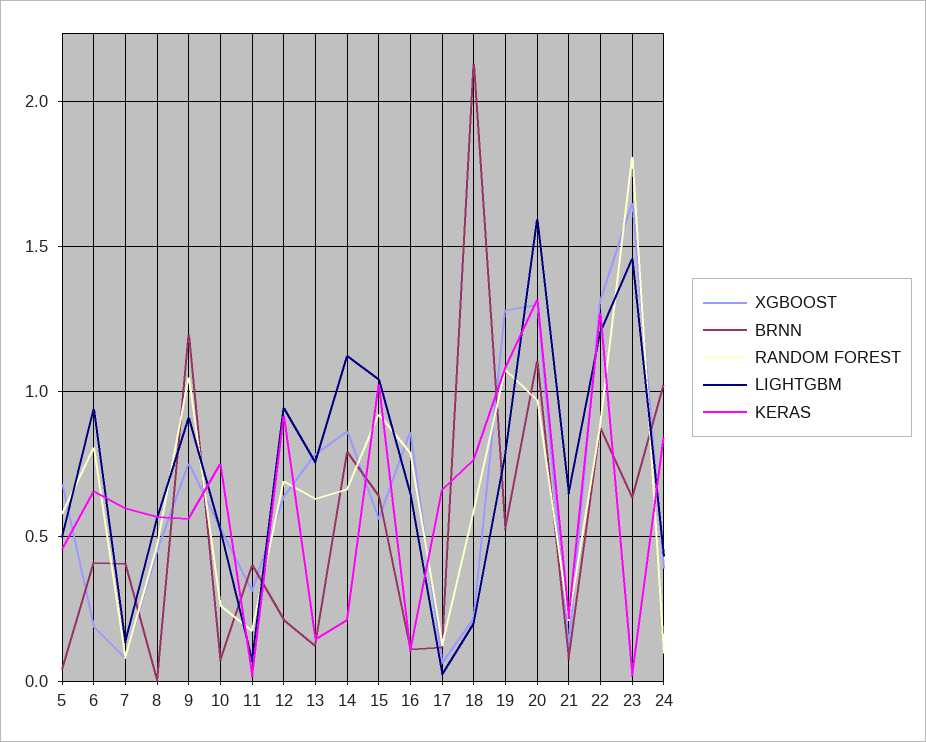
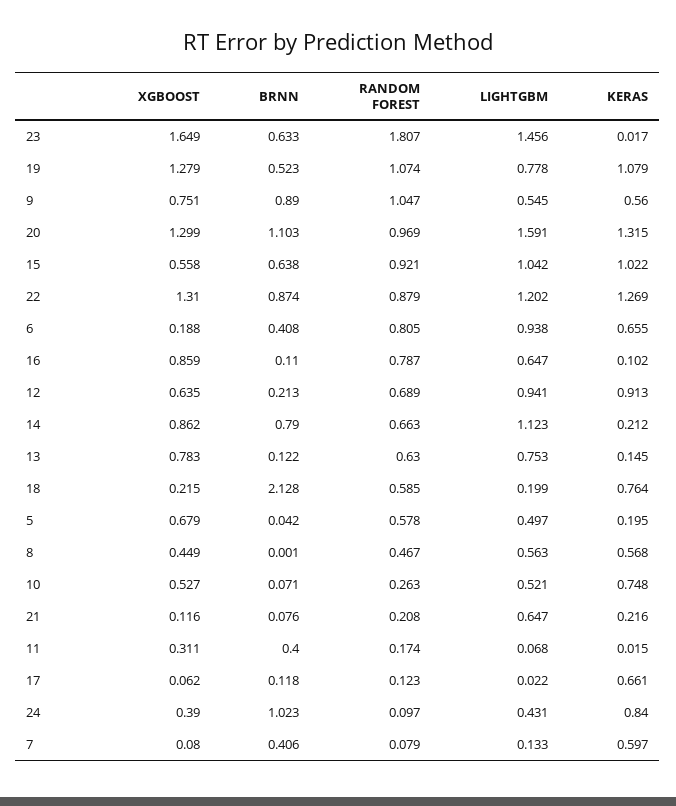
  {
    "XGBOOST": {
      "5": 0.679,
      "6": 0.188,
      "7": 0.08,
      "8": 0.449,
      "9": 0.751,
      "10": 0.527,
      "11": 0.311,
      "12": 0.635,
      "13": 0.783,
      "14": 0.862,
      "15": 0.558,
      "16": 0.859,
      "17": 0.062,
      "18": 0.215,
      "19": 1.279,
      "20": 1.299,
      "21": 0.116,
      "22": 1.31,
      "23": 1.649,
      "24": 0.39
    },
    "BRNN": {
      "5": 0.042,
      "6": 0.408,
      "7": 0.406,
      "8": 0.001,
-     "9": 1.2,
+     "9": 0.89,
      "10": 0.071,
      "11": 0.4,
      "12": 0.213,
      "13": 0.122,
      "14": 0.79,
      "15": 0.638,
      "16": 0.11,
      "17": 0.118,
      "18": 2.128,
      "19": 0.523,
      "20": 1.103,
      "21": 0.076,
      "22": 0.874,
      "23": 0.633,
      "24": 1.023
    },
    "RANDOM FOREST": {
      "5": 0.578,
      "6": 0.805,
      "7": 0.079,
      "8": 0.467,
      "9": 1.047,
      "10": 0.263,
      "11": 0.174,
      "12": 0.689,
      "13": 0.63,
      "14": 0.663,
      "15": 0.921,
      "16": 0.787,
      "17": 0.123,
      "18": 0.585,
      "19": 1.074,
      "20": 0.969,
      "21": 0.208,
      "22": 0.879,
      "23": 1.807,
      "24": 0.097
    },
    "LIGHTGBM": {
      "5": 0.497,
      "6": 0.938,
      "7": 0.133,
      "8": 0.563,
-     "9": 0.9,
+     "9": 0.545,
      "10": 0.521,
      "11": 0.068,
      "12": 0.941,
      "13": 0.753,
      "14": 1.123,
      "15": 1.042,
      "16": 0.647,
      "17": 0.022,
      "18": 0.199,
      "19": 0.778,
      "20": 1.591,
      "21": 0.647,
      "22": 1.202,
      "23": 1.456,
      "24": 0.431
    },
    "KERAS": {
-     "5": 0.45,
+     "5": 0.195,
      "6": 0.655,
      "7": 0.597,
      "8": 0.568,
      "9": 0.56,
      "10": 0.748,
      "11": 0.015,
      "12": 0.913,
      "13": 0.145,
      "14": 0.212,
      "15": 1.022,
      "16": 0.102,
      "17": 0.661,
      "18": 0.764,
      "19": 1.079,
      "20": 1.315,
      "21": 0.216,
      "22": 1.269,
      "23": 0.017,
      "24": 0.84
    }
  }

